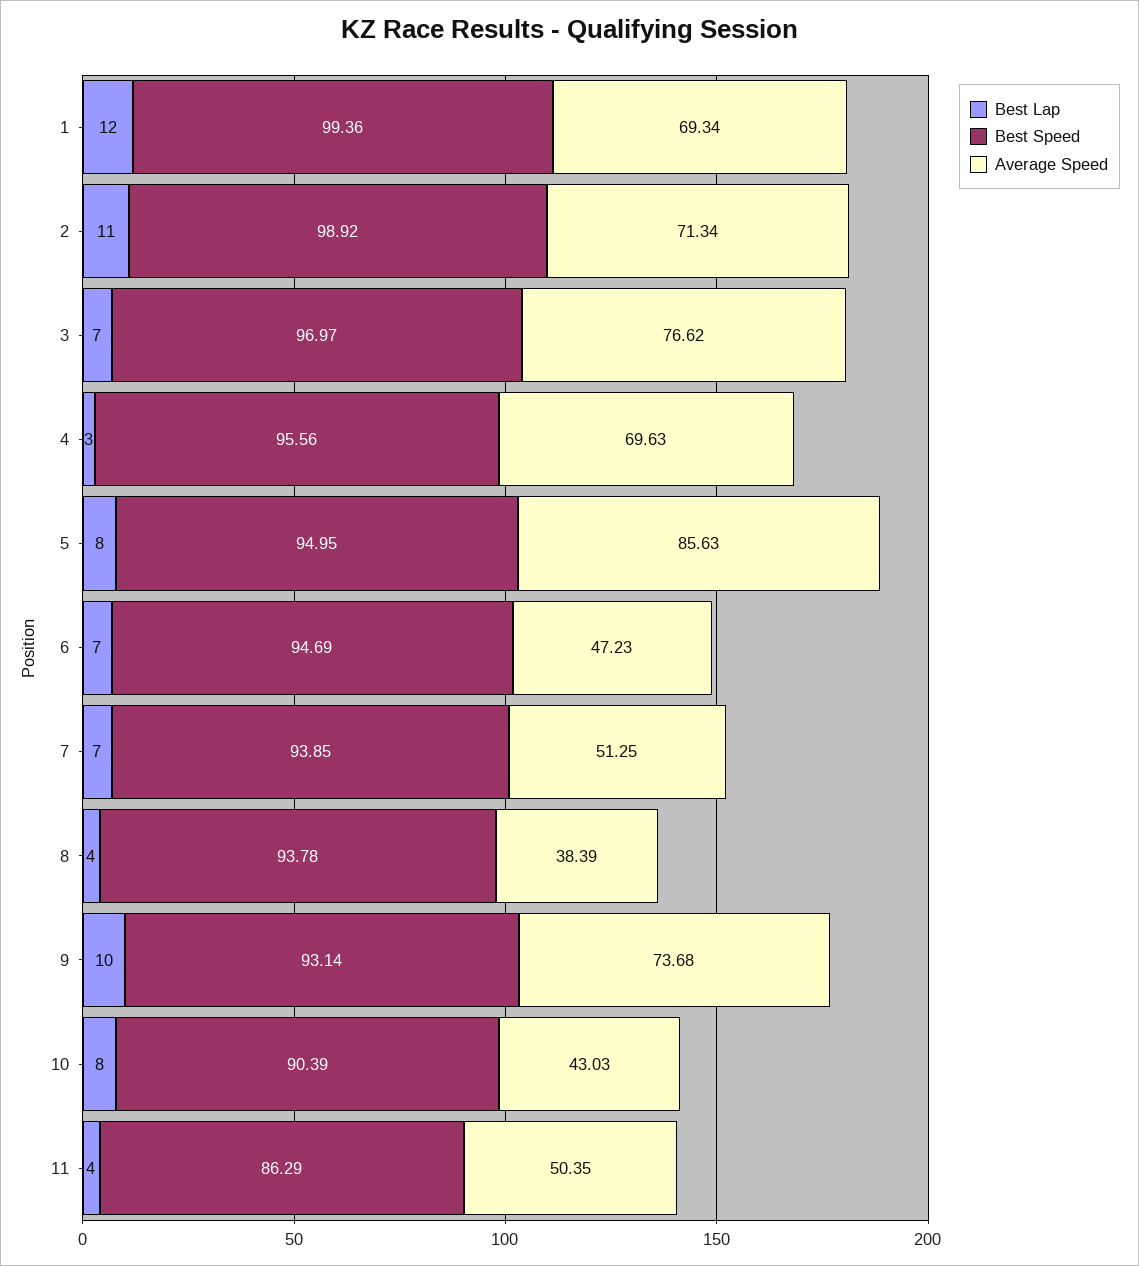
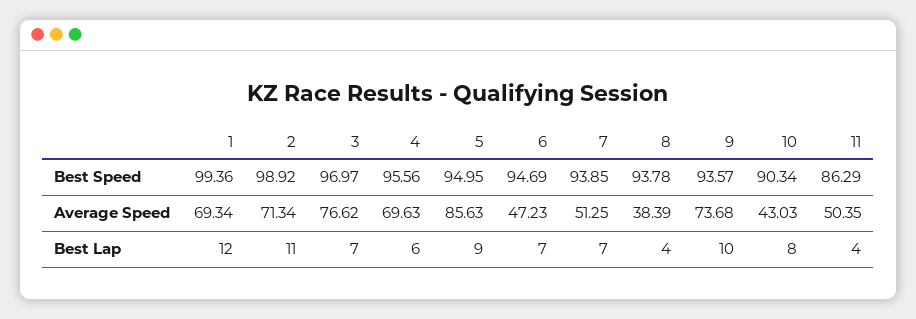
  {
    "Best Lap": {
      "1": 12,
      "2": 11,
      "3": 7,
-     "4": 3,
+     "4": 6,
-     "5": 8,
+     "5": 9,
      "6": 7,
      "7": 7,
      "8": 4,
      "9": 10,
      "10": 8,
      "11": 4
    },
    "Best Speed": {
      "1": 99.36,
      "2": 98.92,
      "3": 96.97,
      "4": 95.56,
      "5": 94.95,
      "6": 94.69,
      "7": 93.85,
      "8": 93.78,
-     "9": 93.14,
+     "9": 93.57,
-     "10": 90.39,
+     "10": 90.34,
      "11": 86.29
    },
    "Average Speed": {
      "1": 69.34,
      "2": 71.34,
      "3": 76.62,
      "4": 69.63,
      "5": 85.63,
      "6": 47.23,
      "7": 51.25,
      "8": 38.39,
      "9": 73.68,
      "10": 43.03,
      "11": 50.35
    }
  }

